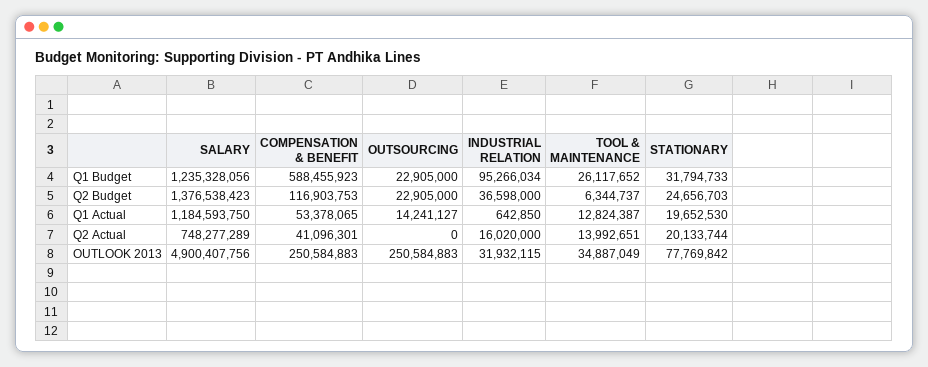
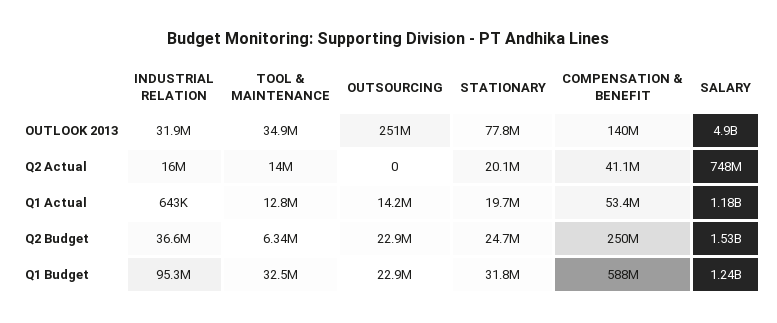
  {
    "SALARY": {
      "Q1 Budget": 1235328056,
-     "Q2 Budget": 1376538423,
+     "Q2 Budget": 1530000000,
      "Q1 Actual": 1184593750,
      "Q2 Actual": 748277289,
      "OUTLOOK 2013": 4900407756
    },
    "COMPENSATION & BENEFIT": {
      "Q1 Budget": 588455923,
-     "Q2 Budget": 116903753,
+     "Q2 Budget": 250000000,
      "Q1 Actual": 53378065,
      "Q2 Actual": 41096301,
-     "OUTLOOK 2013": 250584883
+     "OUTLOOK 2013": 140000000
    },
    "OUTSOURCING": {
      "Q1 Budget": 22905000,
      "Q2 Budget": 22905000,
      "Q1 Actual": 14241127,
      "Q2 Actual": 0,
      "OUTLOOK 2013": 250584883
    },
    "INDUSTRIAL RELATION": {
      "Q1 Budget": 95266034,
      "Q2 Budget": 36598000,
      "Q1 Actual": 642850,
      "Q2 Actual": 16020000,
      "OUTLOOK 2013": 31932115
    },
    "TOOL & MAINTENANCE": {
-     "Q1 Budget": 26117652,
+     "Q1 Budget": 32500000,
      "Q2 Budget": 6344737,
      "Q1 Actual": 12824387,
      "Q2 Actual": 13992651,
      "OUTLOOK 2013": 34887049
    },
    "STATIONARY": {
      "Q1 Budget": 31794733,
      "Q2 Budget": 24656703,
      "Q1 Actual": 19652530,
      "Q2 Actual": 20133744,
      "OUTLOOK 2013": 77769842
    }
  }

